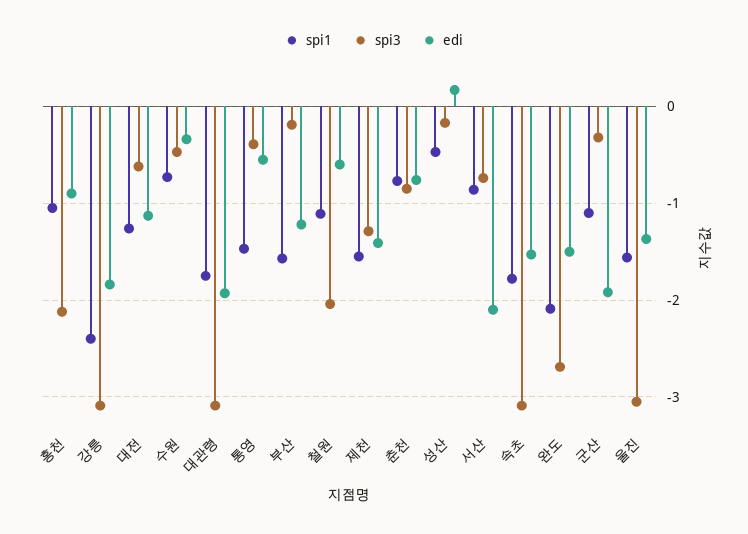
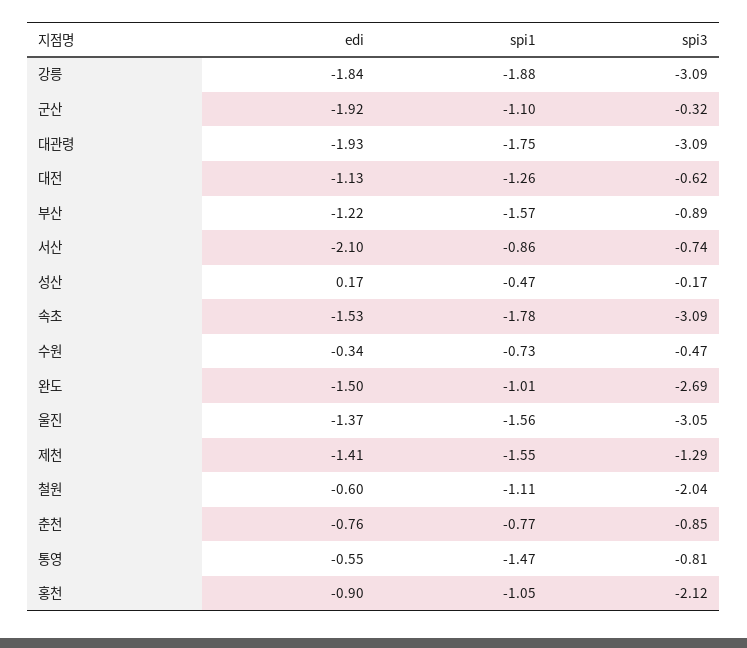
  {
    "spi1": {
      "홍천": -1.05,
-     "강릉": -2.4,
+     "강릉": -1.88,
      "대전": -1.26,
      "수원": -0.73,
      "대관령": -1.75,
      "통영": -1.47,
      "부산": -1.57,
      "철원": -1.11,
      "제천": -1.55,
      "춘천": -0.77,
      "성산": -0.47,
      "서산": -0.86,
      "속초": -1.78,
-     "완도": -2.1,
+     "완도": -1.01,
      "군산": -1.1,
      "울진": -1.56
    },
    "spi3": {
      "홍천": -2.12,
      "강릉": -3.09,
      "대전": -0.62,
      "수원": -0.47,
      "대관령": -3.09,
-     "통영": -0.4,
+     "통영": -0.81,
-     "부산": -0.2,
+     "부산": -0.89,
      "철원": -2.04,
      "제천": -1.29,
      "춘천": -0.85,
      "성산": -0.17,
      "서산": -0.74,
      "속초": -3.09,
      "완도": -2.69,
      "군산": -0.32,
      "울진": -3.05
    },
    "edi": {
      "홍천": -0.9,
      "강릉": -1.84,
      "대전": -1.13,
      "수원": -0.34,
      "대관령": -1.93,
      "통영": -0.55,
      "부산": -1.22,
      "철원": -0.6,
      "제천": -1.41,
      "춘천": -0.76,
      "성산": 0.17,
      "서산": -2.1,
      "속초": -1.53,
      "완도": -1.5,
      "군산": -1.92,
      "울진": -1.37
    }
  }

